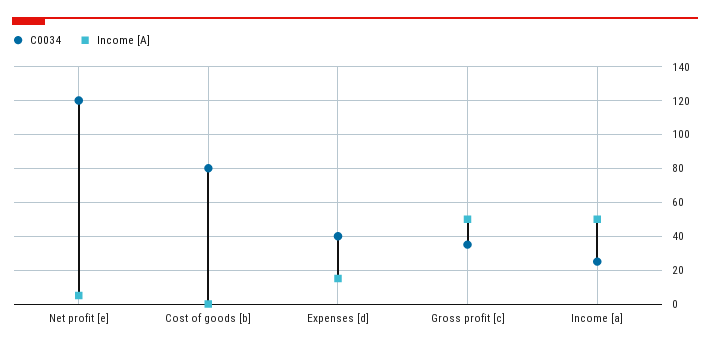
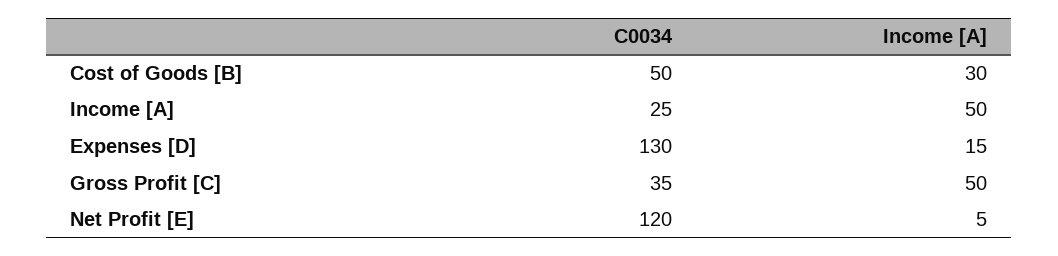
  {
    "C0034": {
      "Net profit [e]": 120,
-     "Cost of goods [b]": 80,
+     "Cost of goods [b]": 50,
-     "Expenses [d]": 40,
+     "Expenses [d]": 130,
      "Gross profit [c]": 35,
      "Income [a]": 25
    },
    "Income [A]": {
      "Net profit [e]": 5,
-     "Cost of goods [b]": 0,
+     "Cost of goods [b]": 30,
      "Expenses [d]": 15,
      "Gross profit [c]": 50,
      "Income [a]": 50
    }
  }

